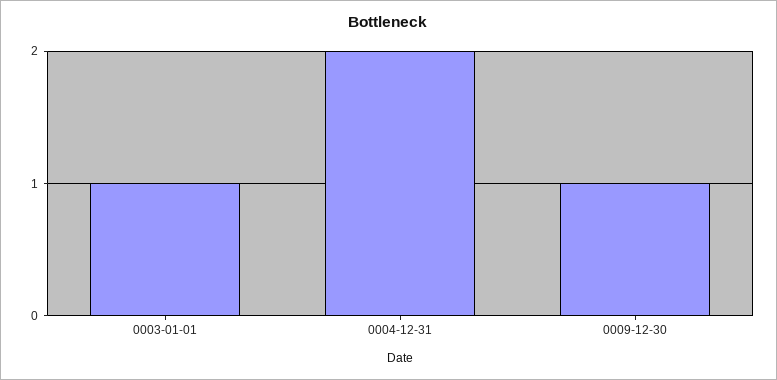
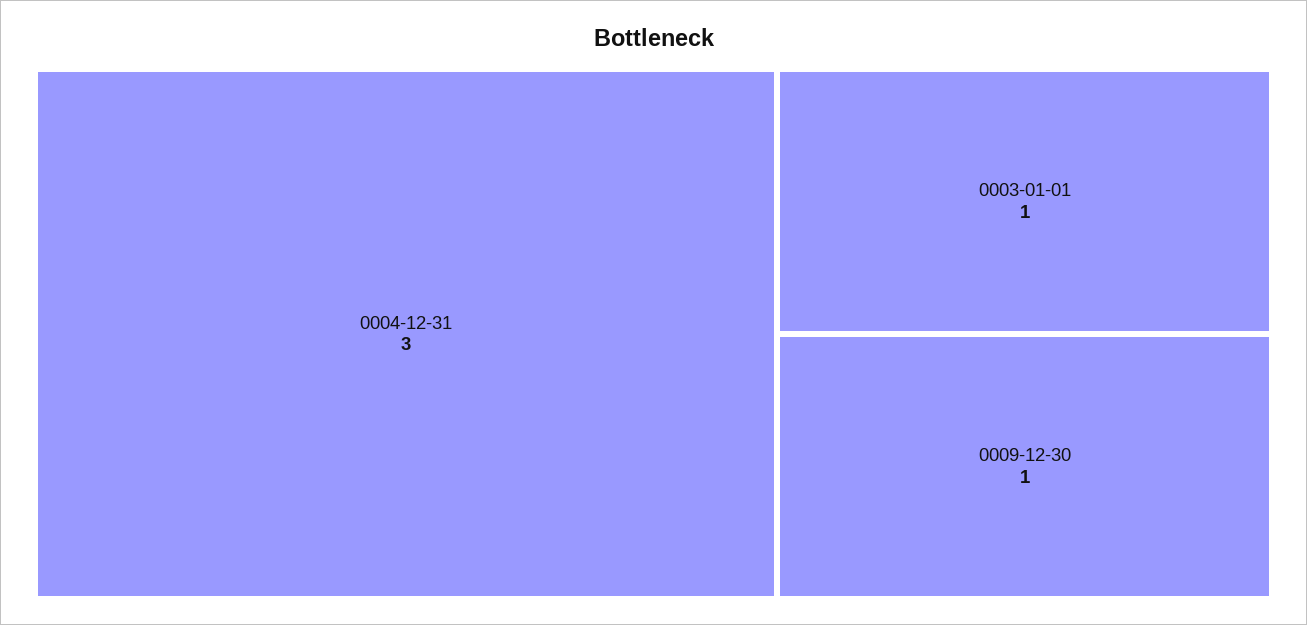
  {
    "0003-01-01": 1,
-   "0004-12-31": 2,
+   "0004-12-31": 3,
    "0009-12-30": 1
  }

